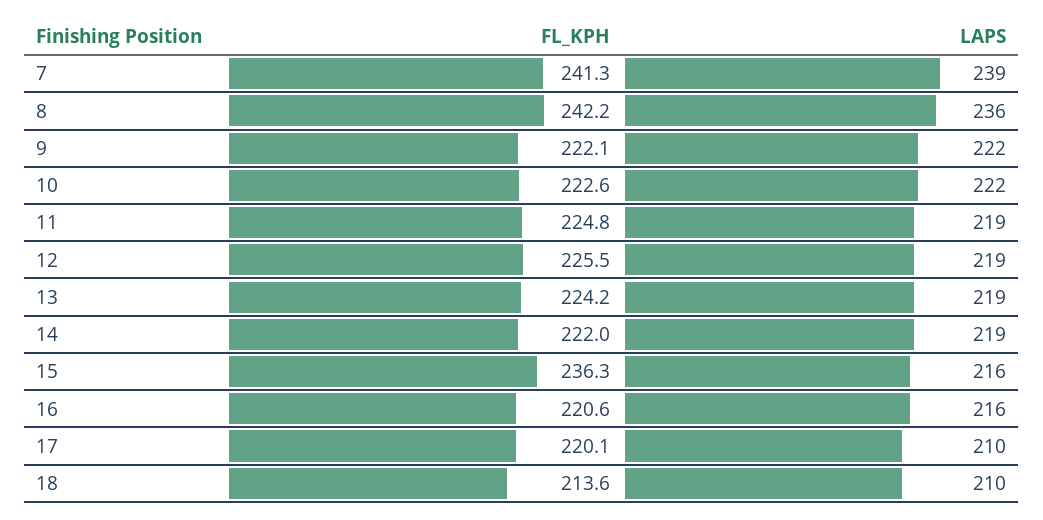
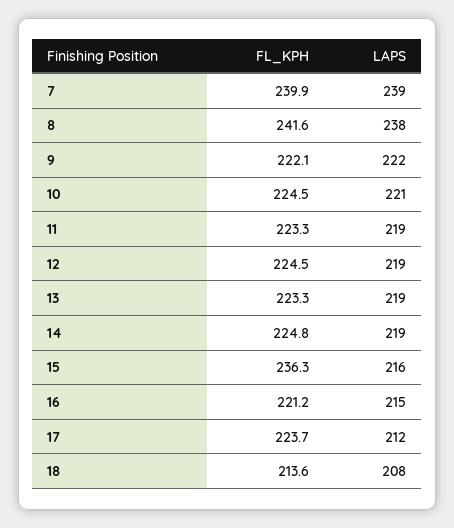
  {
    "FL_KPH": {
-     "7": 241.3,
+     "7": 239.9,
-     "8": 242.2,
+     "8": 241.6,
      "9": 222.1,
-     "10": 222.6,
+     "10": 224.5,
-     "11": 224.8,
+     "11": 223.3,
-     "12": 225.5,
+     "12": 224.5,
-     "13": 224.2,
+     "13": 223.3,
-     "14": 222,
+     "14": 224.8,
      "15": 236.3,
-     "16": 220.6,
+     "16": 221.2,
-     "17": 220.1,
+     "17": 223.7,
      "18": 213.6
    },
    "LAPS": {
      "7": 239,
-     "8": 236,
+     "8": 238,
      "9": 222,
-     "10": 222,
+     "10": 221,
      "11": 219,
      "12": 219,
      "13": 219,
      "14": 219,
      "15": 216,
-     "16": 216,
+     "16": 215,
-     "17": 210,
+     "17": 212,
-     "18": 210
+     "18": 208
    }
  }

